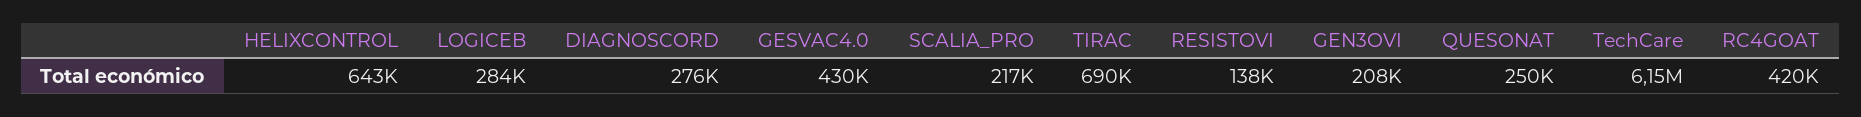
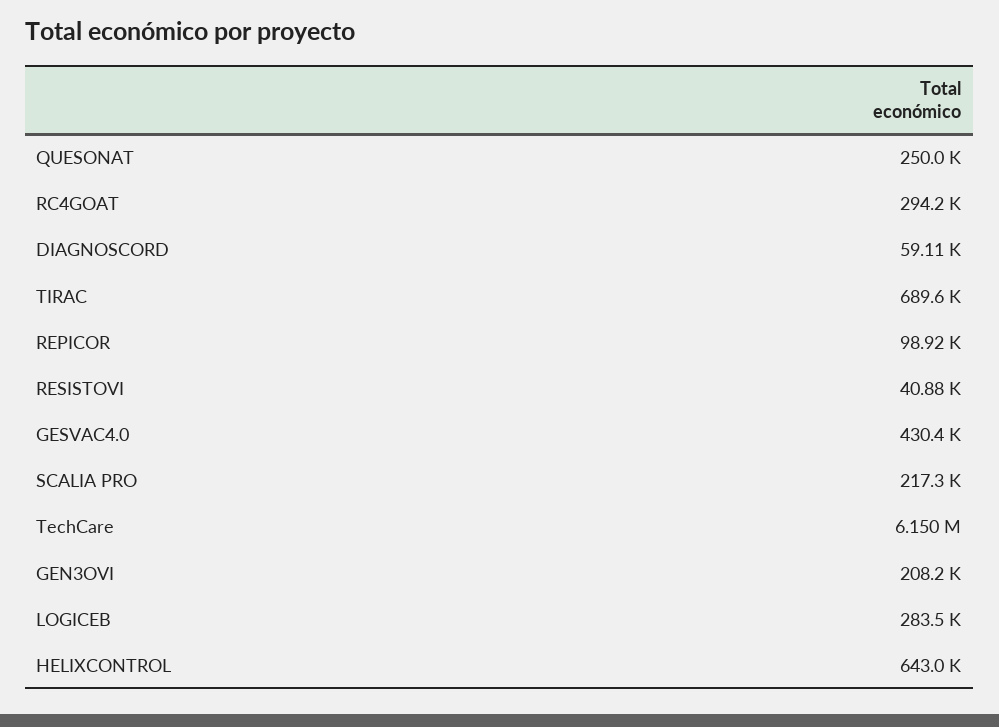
  {
    "HELIXCONTROL": 643000,
    "LOGICEB": 283500,
-   "DIAGNOSCORD": 276000,
+   "DIAGNOSCORD": 59110,
    "GESVAC4.0": 430400,
    "SCALIA_PRO": 217300,
    "TIRAC": 689600,
-   "RESISTOVI": 138000,
+   "RESISTOVI": 40880,
    "GEN3OVI": 208200,
    "QUESONAT": 250000,
    "TechCare": 6150000,
-   "RC4GOAT": 420000
+   "RC4GOAT": 294200,
+   "REPICOR": 98920
  }

